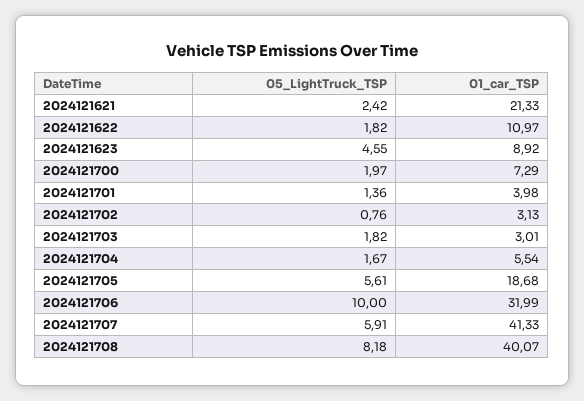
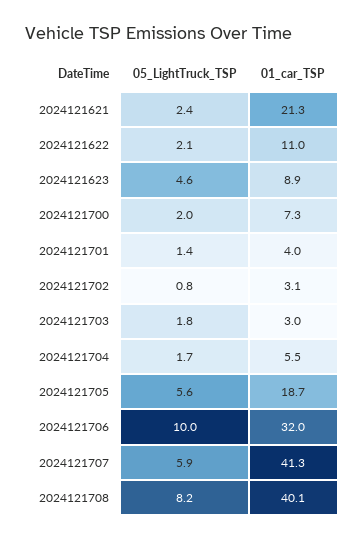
  {
    "05_LightTruck_TSP": {
      "2024121621": 2.42,
-     "2024121622": 1.82,
+     "2024121622": 2.1,
      "2024121623": 4.55,
      "2024121700": 1.97,
      "2024121701": 1.36,
      "2024121702": 0.76,
      "2024121703": 1.82,
      "2024121704": 1.67,
      "2024121705": 5.61,
      "2024121706": 10,
      "2024121707": 5.91,
      "2024121708": 8.18
    },
    "01_car_TSP": {
      "2024121621": 21.33,
      "2024121622": 10.97,
      "2024121623": 8.92,
      "2024121700": 7.29,
      "2024121701": 3.98,
      "2024121702": 3.13,
      "2024121703": 3.01,
      "2024121704": 5.54,
      "2024121705": 18.68,
      "2024121706": 31.99,
      "2024121707": 41.33,
      "2024121708": 40.07
    }
  }

